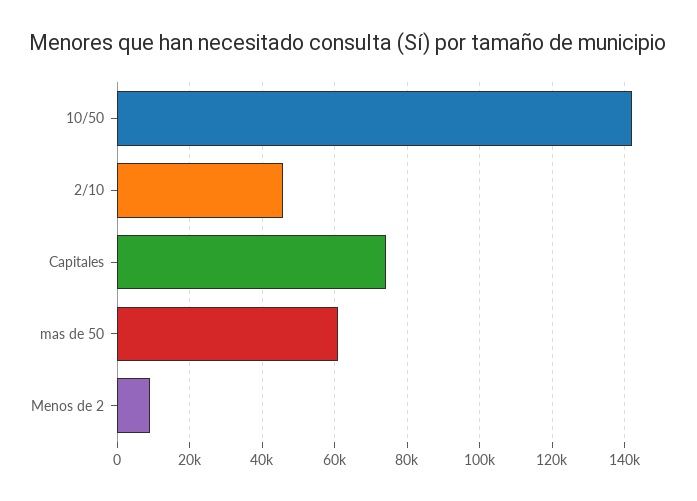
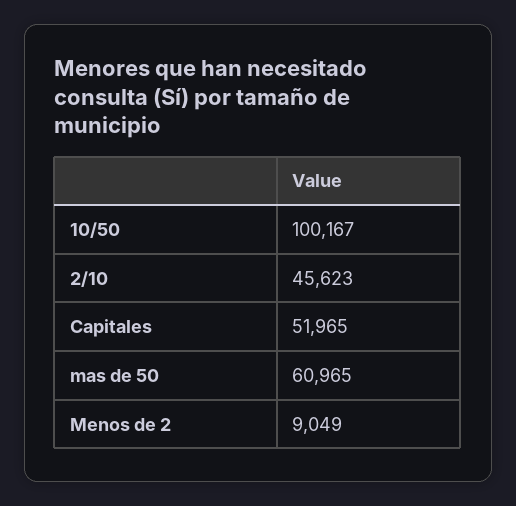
  {
-   "10/50": 142000,
+   "10/50": 100167,
    "2/10": 45623,
-   "Capitales": 74000,
+   "Capitales": 51965,
    "mas de 50": 60965,
    "Menos de 2": 9049
  }

